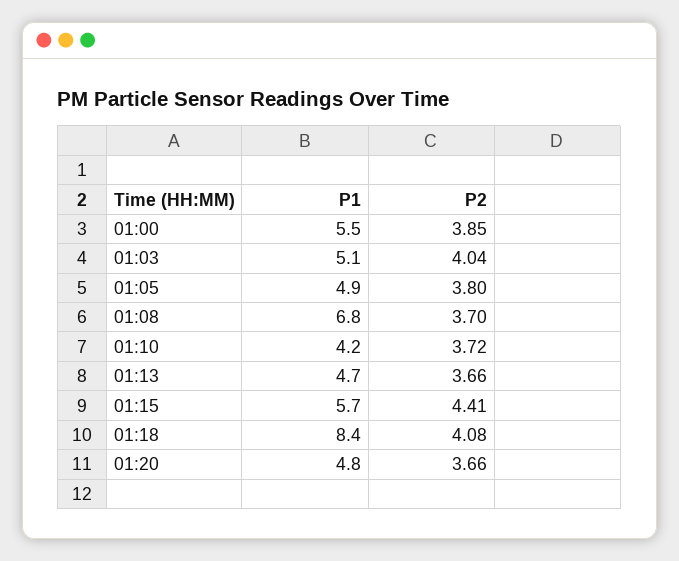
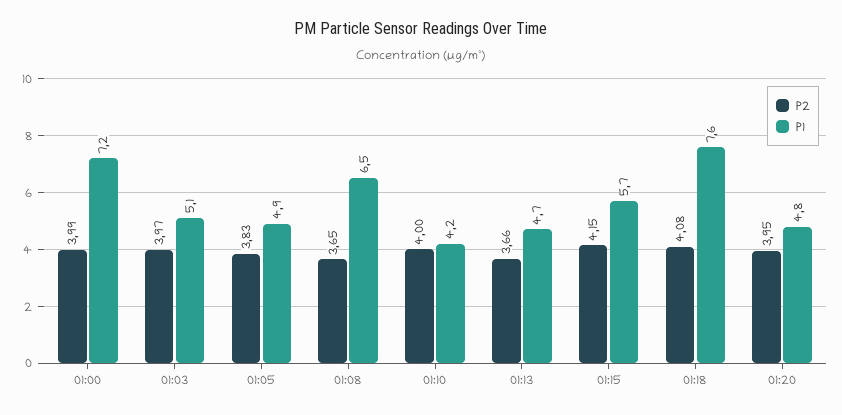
  {
    "P1": {
-     "01:00": 5.5,
+     "01:00": 7.2,
      "01:03": 5.1,
      "01:05": 4.9,
-     "01:08": 6.8,
+     "01:08": 6.5,
      "01:10": 4.2,
      "01:13": 4.7,
      "01:15": 5.7,
-     "01:18": 8.4,
+     "01:18": 7.6,
      "01:20": 4.8
    },
    "P2": {
-     "01:00": 3.85,
+     "01:00": 3.99,
-     "01:03": 4.04,
+     "01:03": 3.97,
-     "01:05": 3.8,
+     "01:05": 3.83,
-     "01:08": 3.7,
+     "01:08": 3.65,
-     "01:10": 3.72,
+     "01:10": 4,
      "01:13": 3.66,
-     "01:15": 4.41,
+     "01:15": 4.15,
      "01:18": 4.08,
-     "01:20": 3.66
+     "01:20": 3.95
    }
  }

